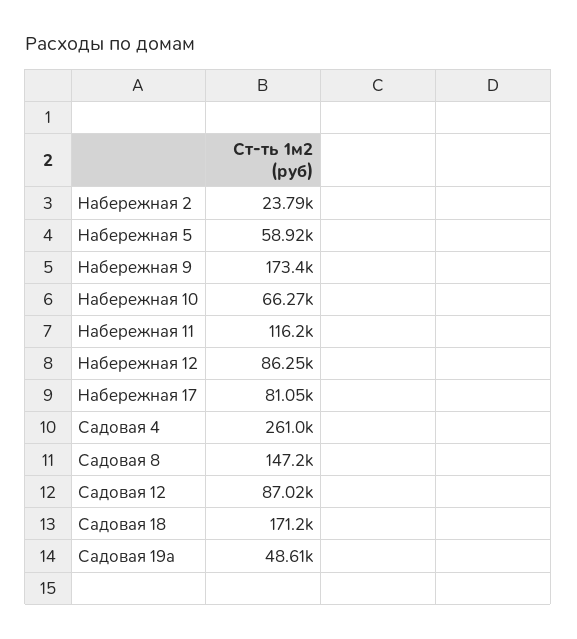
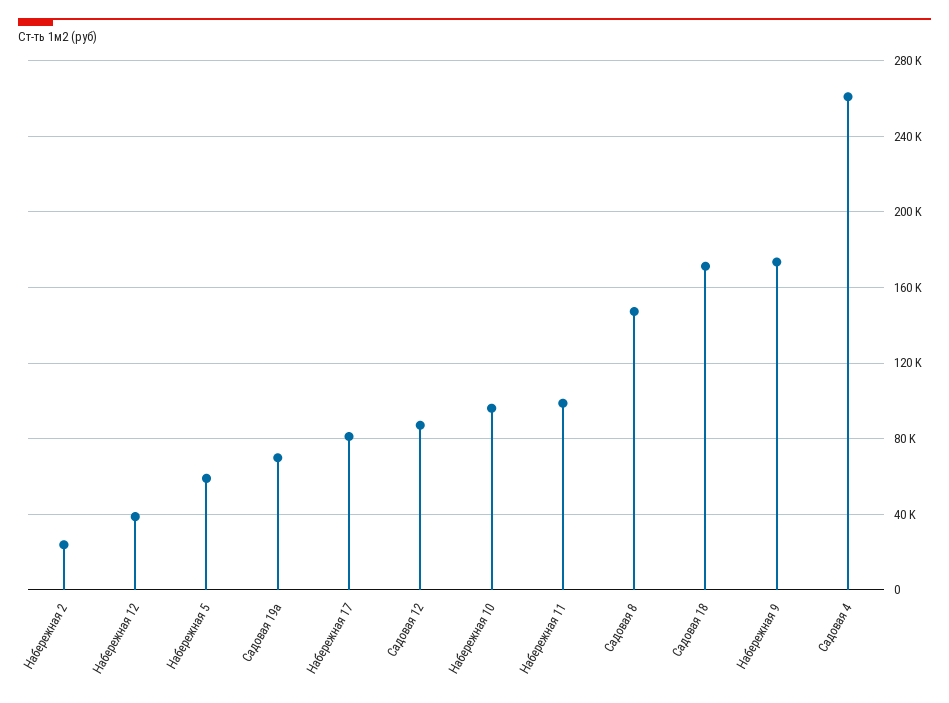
  {
    "Набережная 2": 23790,
    "Набережная 5": 58920,
    "Набережная 9": 173400,
-   "Набережная 10": 66270,
+   "Набережная 10": 95000,
-   "Набережная 11": 116200,
+   "Набережная 11": 100000,
-   "Набережная 12": 86250,
+   "Набережная 12": 40000,
    "Набережная 17": 81050,
    "Садовая 4": 261000,
    "Садовая 8": 147200,
    "Садовая 12": 87020,
    "Садовая 18": 171200,
-   "Садовая 19а": 48610
+   "Садовая 19а": 70000
  }

